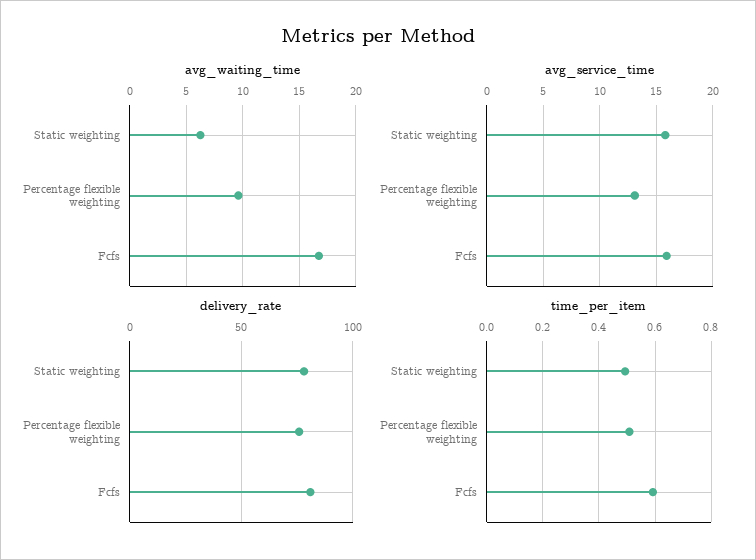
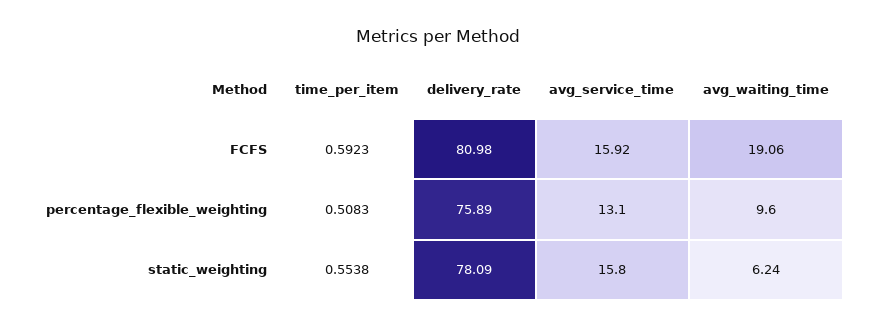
  {
    "avg_waiting_time": {
      "Static weighting": 6.24,
      "Percentage flexible weighting": 9.6,
-     "Fcfs": 17
+     "Fcfs": 19.06
    },
    "avg_service_time": {
      "Static weighting": 15.8,
      "Percentage flexible weighting": 13.1,
      "Fcfs": 15.92
    },
    "delivery_rate": {
      "Static weighting": 78.09,
      "Percentage flexible weighting": 75.89,
      "Fcfs": 80.98
    },
    "time_per_item": {
-     "Static weighting": 0.5,
+     "Static weighting": 0.5538,
      "Percentage flexible weighting": 0.5083,
      "Fcfs": 0.5923
    }
  }

